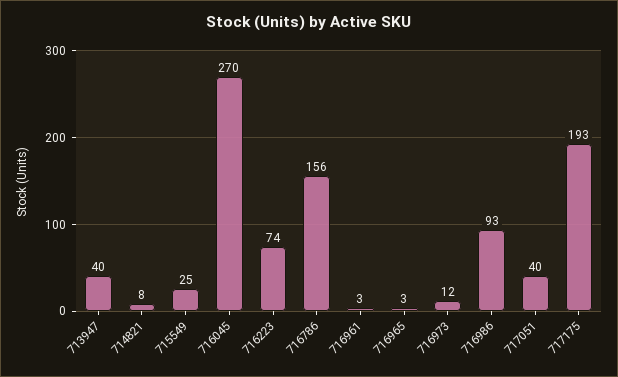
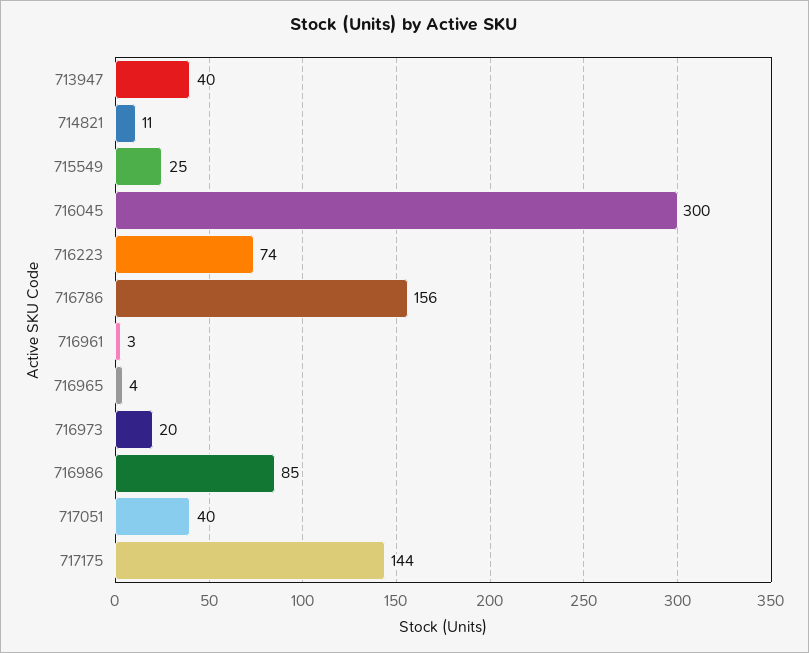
  {
    "713947": 40,
-   "714821": 8,
+   "714821": 11,
    "715549": 25,
-   "716045": 270,
+   "716045": 300,
    "716223": 74,
    "716786": 156,
    "716961": 3,
-   "716965": 3,
+   "716965": 4,
-   "716973": 12,
+   "716973": 20,
-   "716986": 93,
+   "716986": 85,
    "717051": 40,
-   "717175": 193
+   "717175": 144
  }

